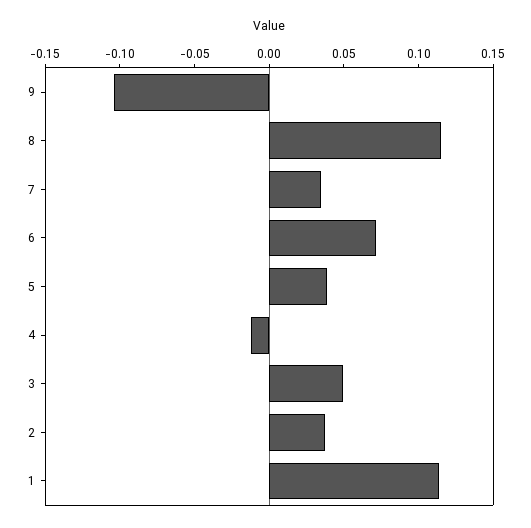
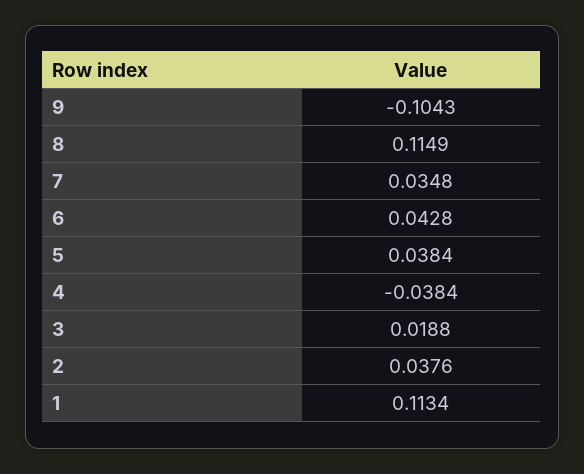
  {
    "9": -0.1043,
    "8": 0.1149,
    "7": 0.0348,
-   "6": 0.07,
+   "6": 0.0428,
    "5": 0.0384,
-   "4": -0.01,
+   "4": -0.0384,
-   "3": 0.05,
+   "3": 0.0188,
    "2": 0.0376,
    "1": 0.1134
  }

